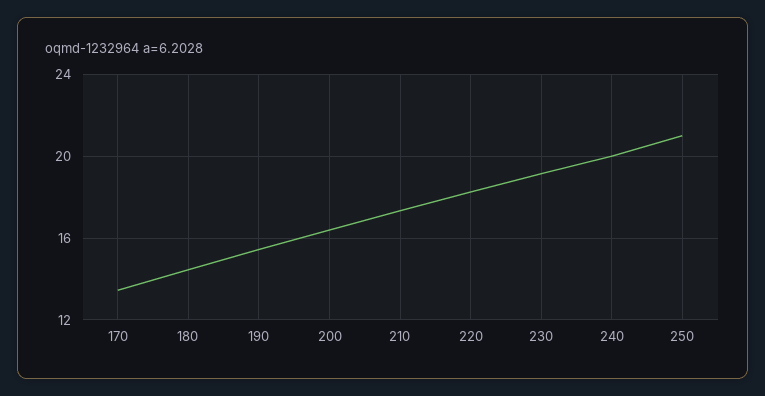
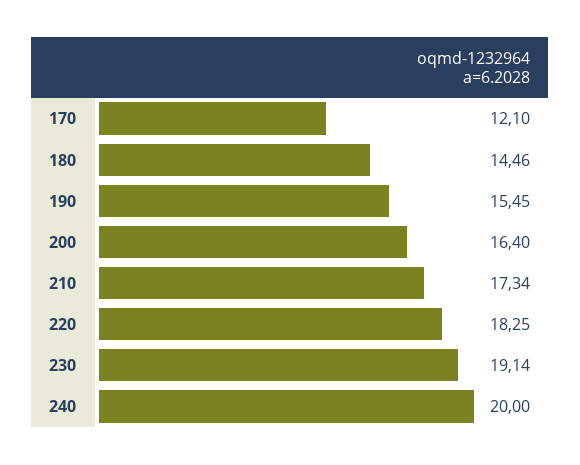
  {
-   "170": 13.5,
+   "170": 12.1,
    "180": 14.46,
    "190": 15.45,
    "200": 16.4,
    "210": 17.34,
    "220": 18.25,
    "230": 19.14,
-   "240": 20,
+   "240": 20
-   "250": 21
  }

